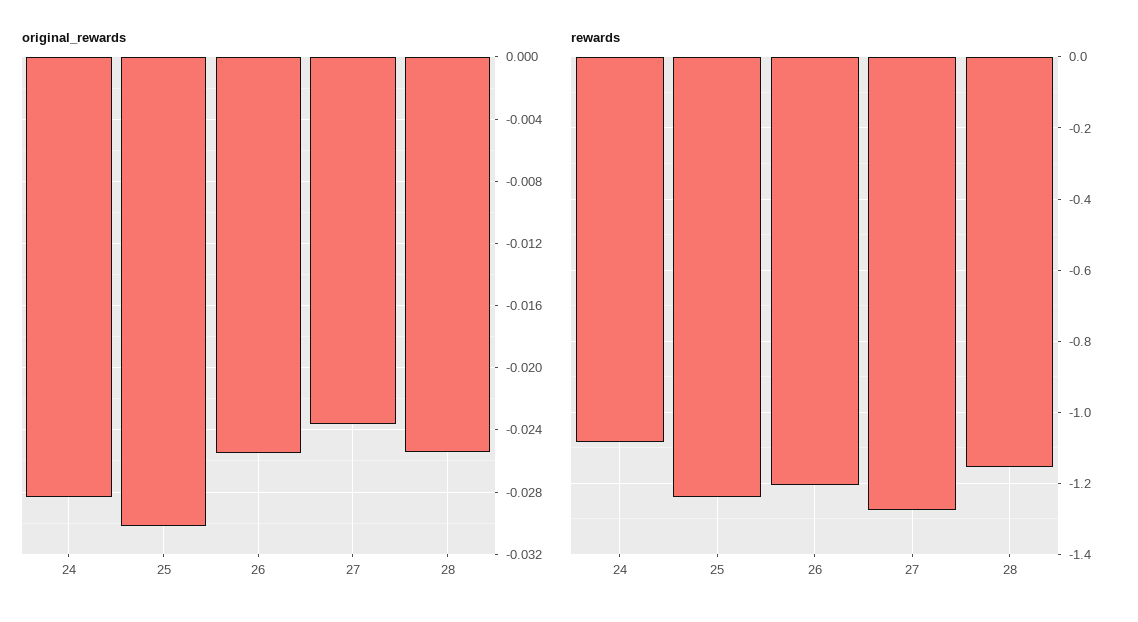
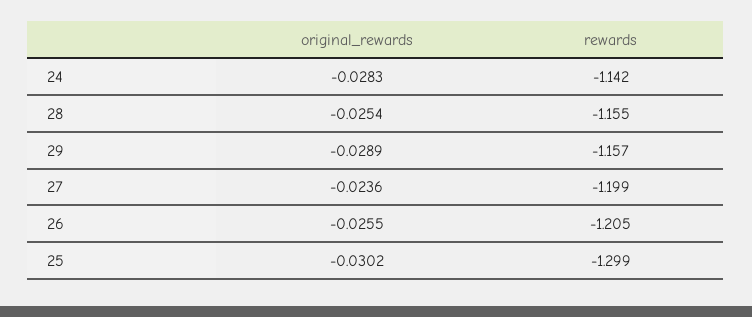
  {
    "original_rewards": {
      "24": -0.0283,
      "25": -0.0302,
      "26": -0.0255,
      "27": -0.0236,
-     "28": -0.0254
+     "28": -0.0254,
+     "29": -0.0289
    },
    "rewards": {
-     "24": -1.08,
+     "24": -1.142,
-     "25": -1.24,
+     "25": -1.299,
      "26": -1.205,
-     "27": -1.28,
+     "27": -1.199,
-     "28": -1.155
+     "28": -1.155,
+     "29": -1.157
    }
  }

